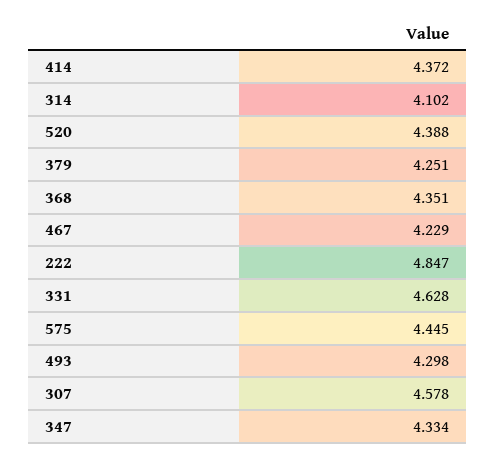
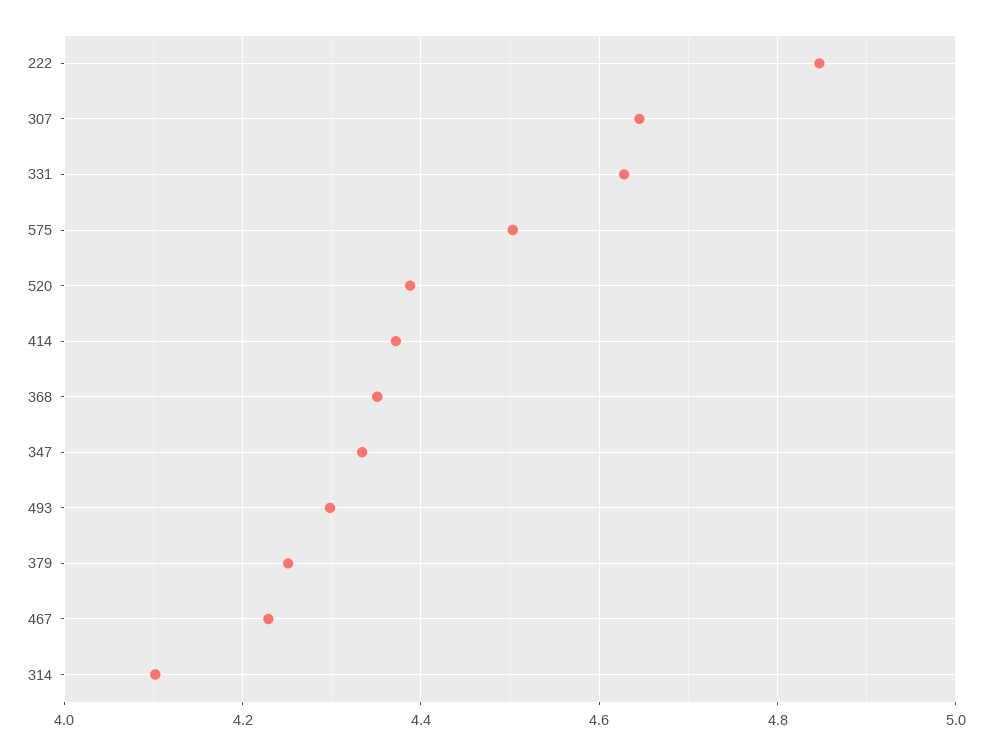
  {
    "414": 4.372,
    "314": 4.102,
    "520": 4.388,
    "379": 4.251,
    "368": 4.351,
    "467": 4.229,
    "222": 4.847,
    "331": 4.628,
-   "575": 4.445,
+   "575": 4.5,
    "493": 4.298,
-   "307": 4.578,
+   "307": 4.64,
    "347": 4.334
  }

